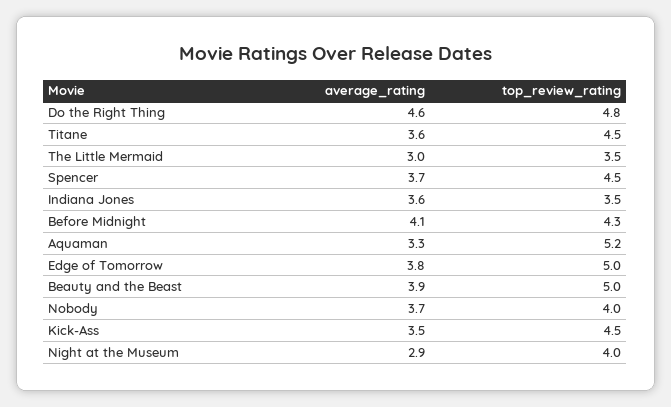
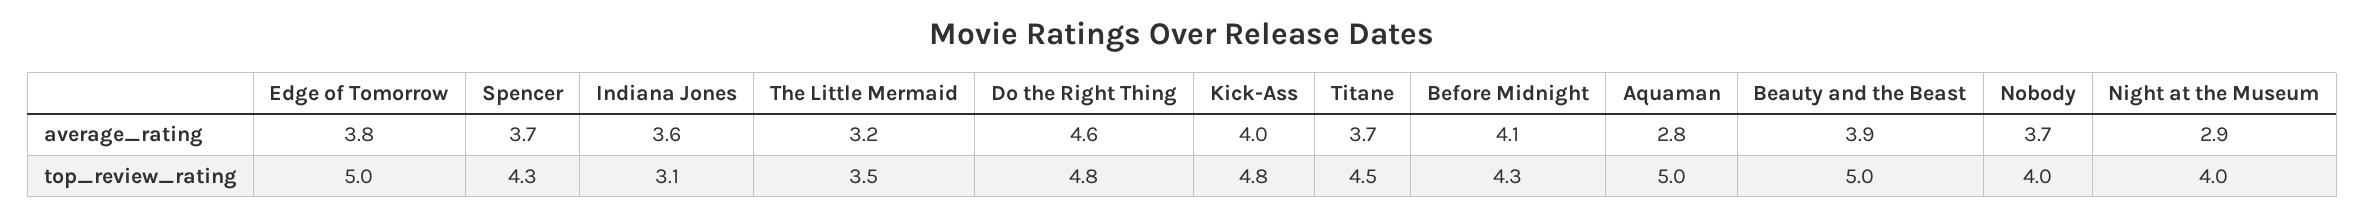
  {
    "average_rating": {
      "Do the Right Thing": 4.6,
-     "Titane": 3.6,
+     "Titane": 3.7,
-     "The Little Mermaid": 3,
+     "The Little Mermaid": 3.2,
      "Spencer": 3.7,
      "Indiana Jones": 3.6,
      "Before Midnight": 4.1,
-     "Aquaman": 3.3,
+     "Aquaman": 2.8,
      "Edge of Tomorrow": 3.8,
      "Beauty and the Beast": 3.9,
      "Nobody": 3.7,
-     "Kick-Ass": 3.5,
+     "Kick-Ass": 4,
      "Night at the Museum": 2.9
    },
    "top_review_rating": {
      "Do the Right Thing": 4.8,
      "Titane": 4.5,
      "The Little Mermaid": 3.5,
-     "Spencer": 4.5,
+     "Spencer": 4.3,
-     "Indiana Jones": 3.5,
+     "Indiana Jones": 3.1,
      "Before Midnight": 4.3,
-     "Aquaman": 5.2,
+     "Aquaman": 5,
      "Edge of Tomorrow": 5,
      "Beauty and the Beast": 5,
      "Nobody": 4,
-     "Kick-Ass": 4.5,
+     "Kick-Ass": 4.8,
      "Night at the Museum": 4
    }
  }

